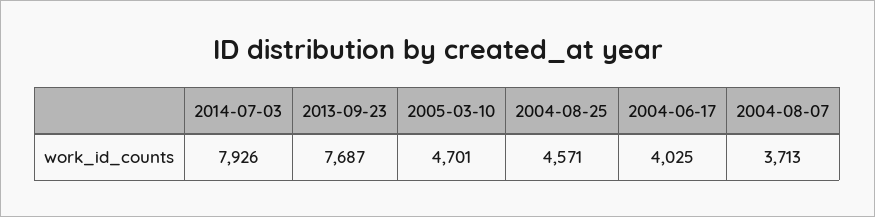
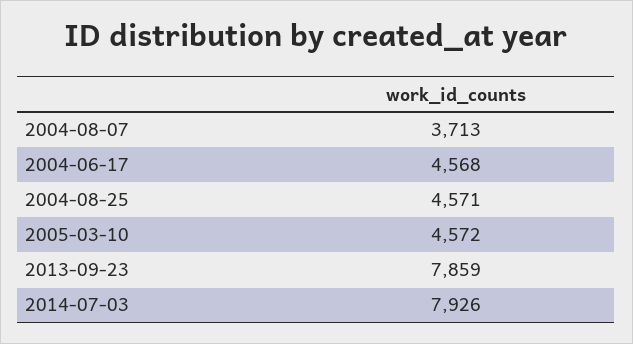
  {
    "2014-07-03": 7926,
-   "2013-09-23": 7687,
+   "2013-09-23": 7859,
-   "2005-03-10": 4701,
+   "2005-03-10": 4572,
    "2004-08-25": 4571,
-   "2004-06-17": 4025,
+   "2004-06-17": 4568,
    "2004-08-07": 3713
  }

